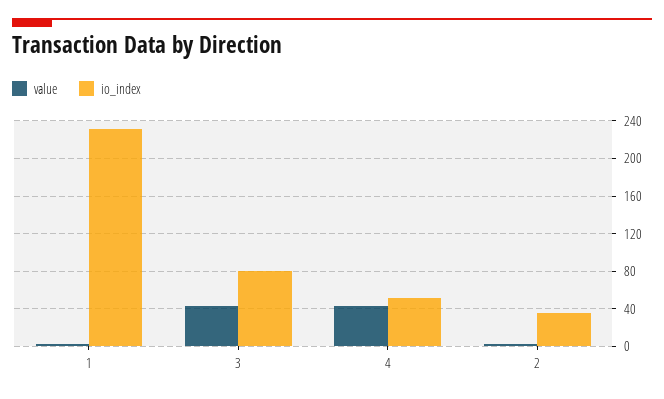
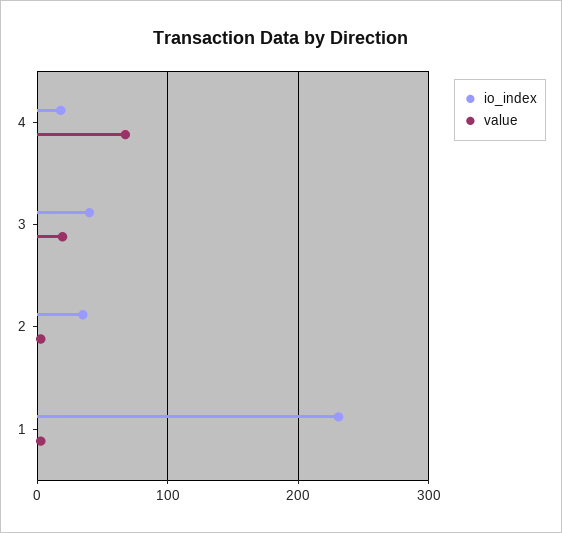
  {
    "value": {
      "1": 0,
-     "3": 40,
+     "3": 20,
-     "4": 40,
+     "4": 70,
      "2": 0
    },
    "io_index": {
      "1": 230,
-     "3": 80,
+     "3": 40,
-     "4": 50,
+     "4": 20,
      "2": 40
    }
  }

